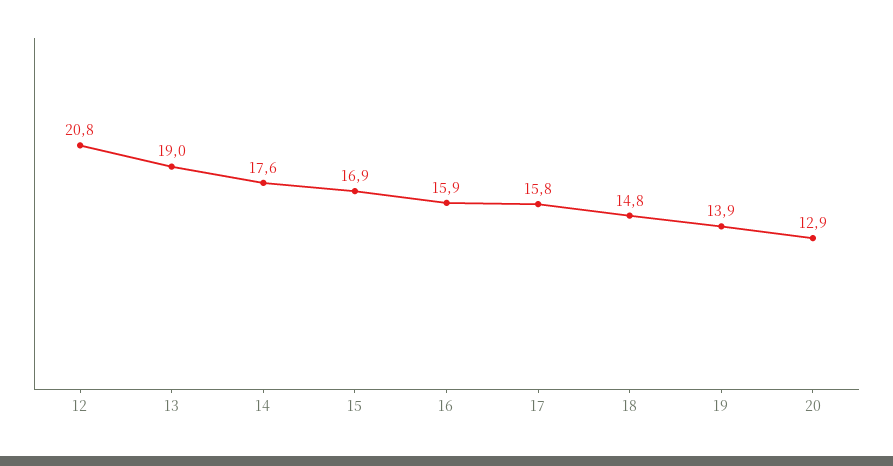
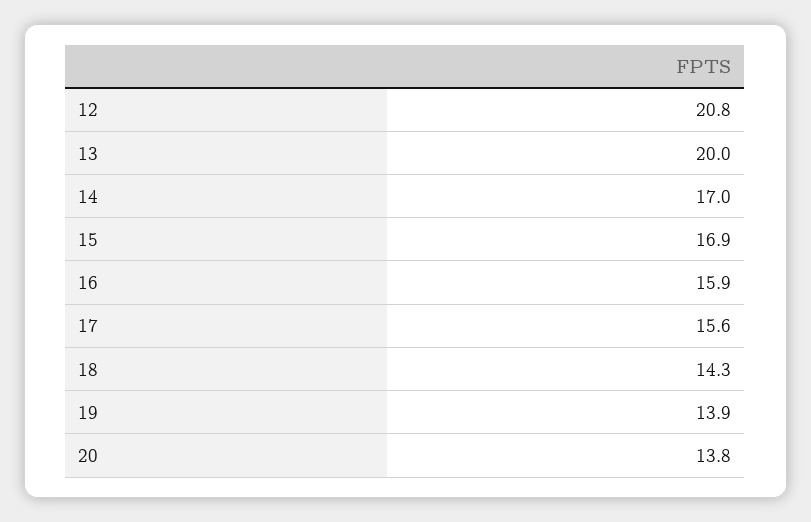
  {
    "12": 20.8,
-   "13": 19,
+   "13": 20,
-   "14": 17.6,
+   "14": 17,
    "15": 16.9,
    "16": 15.9,
-   "17": 15.8,
+   "17": 15.6,
-   "18": 14.8,
+   "18": 14.3,
    "19": 13.9,
-   "20": 12.9
+   "20": 13.8
  }

